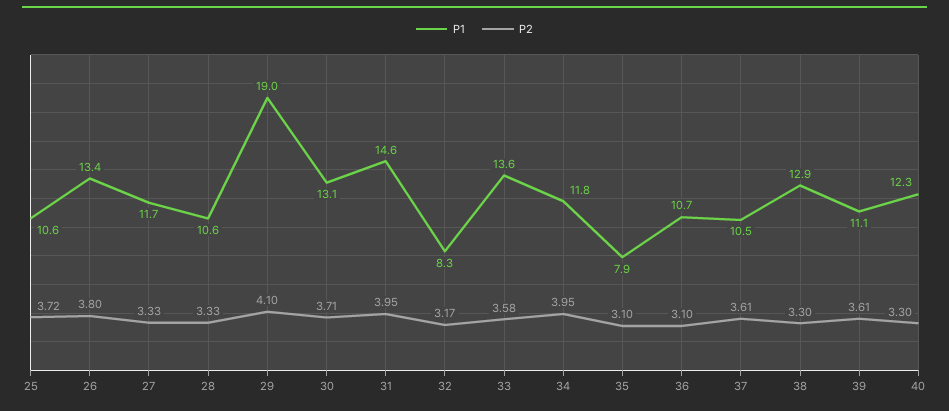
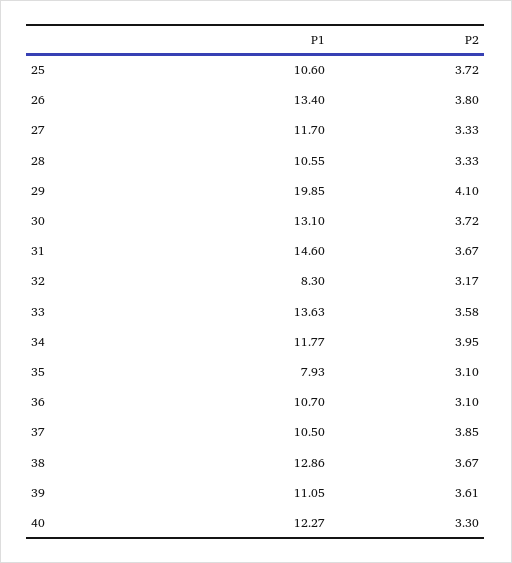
  {
    "P1": {
      "25": 10.6,
      "26": 13.4,
      "27": 11.7,
      "28": 10.55,
-     "29": 19,
+     "29": 19.85,
      "30": 13.1,
      "31": 14.6,
      "32": 8.3,
      "33": 13.63,
      "34": 11.77,
      "35": 7.93,
      "36": 10.7,
      "37": 10.5,
      "38": 12.86,
      "39": 11.05,
      "40": 12.27
    },
    "P2": {
      "25": 3.72,
      "26": 3.8,
      "27": 3.33,
      "28": 3.33,
      "29": 4.1,
-     "30": 3.71,
+     "30": 3.72,
-     "31": 3.95,
+     "31": 3.67,
      "32": 3.17,
      "33": 3.58,
      "34": 3.95,
      "35": 3.1,
      "36": 3.1,
-     "37": 3.61,
+     "37": 3.85,
-     "38": 3.3,
+     "38": 3.67,
      "39": 3.61,
      "40": 3.3
    }
  }

